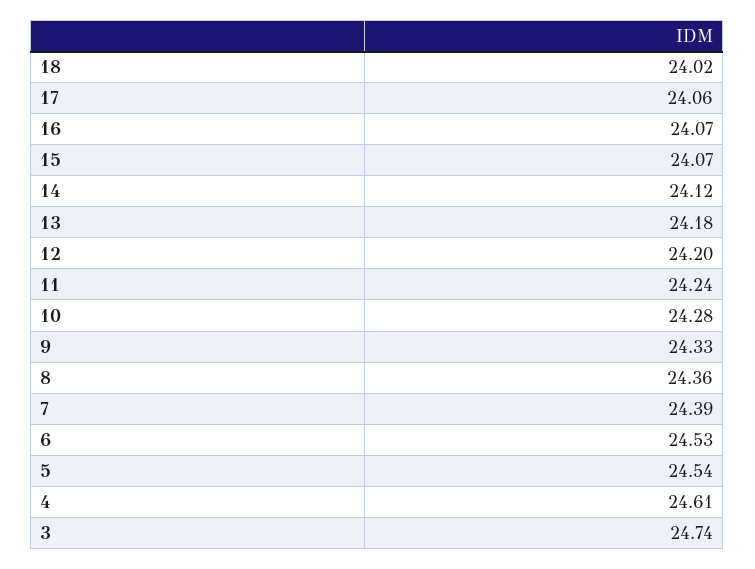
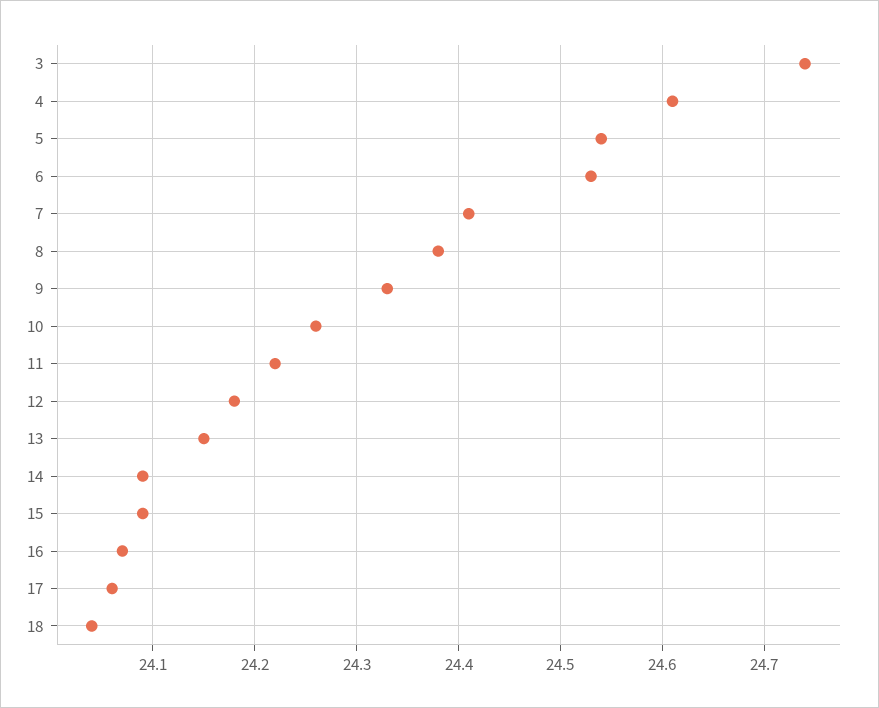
  {
-   "18": 24.02,
+   "18": 24.04,
    "17": 24.06,
    "16": 24.07,
-   "15": 24.07,
+   "15": 24.09,
-   "14": 24.12,
+   "14": 24.09,
-   "13": 24.18,
+   "13": 24.15,
-   "12": 24.2,
+   "12": 24.18,
-   "11": 24.24,
+   "11": 24.22,
-   "10": 24.28,
+   "10": 24.26,
    "9": 24.33,
-   "8": 24.36,
+   "8": 24.38,
-   "7": 24.39,
+   "7": 24.41,
    "6": 24.53,
    "5": 24.54,
    "4": 24.61,
    "3": 24.74
  }

